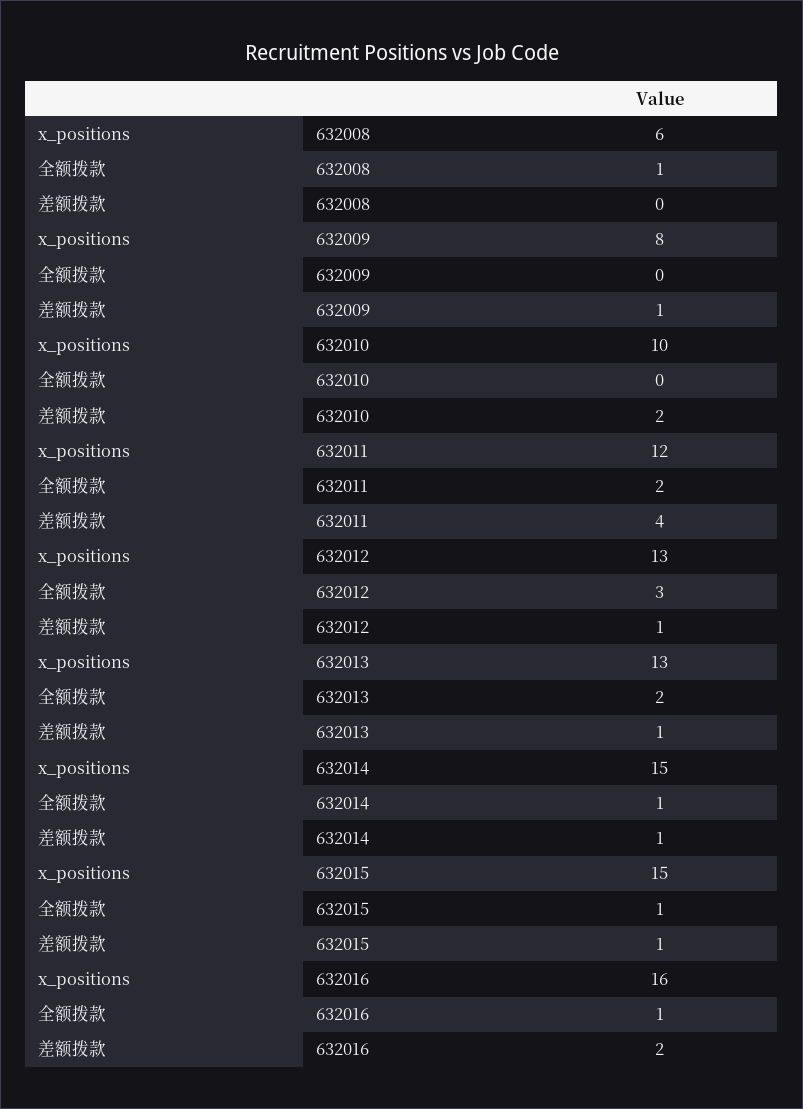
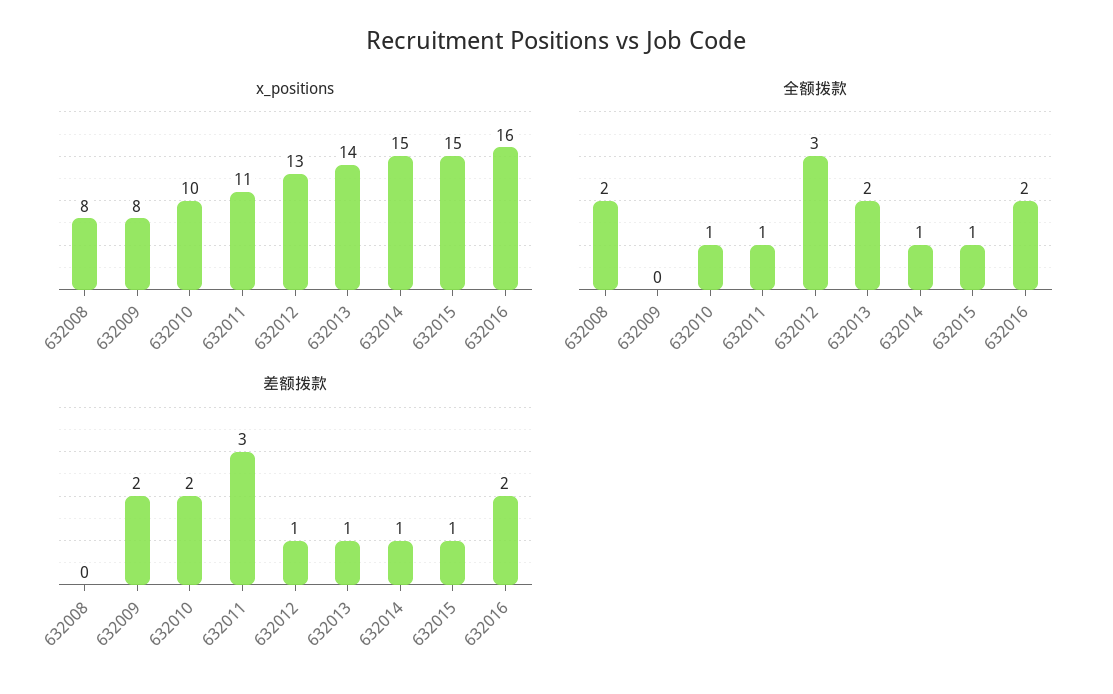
  {
    "x_positions": {
-     "632008": 6,
+     "632008": 8,
      "632009": 8,
      "632010": 10,
-     "632011": 12,
+     "632011": 11,
      "632012": 13,
-     "632013": 13,
+     "632013": 14,
      "632014": 15,
      "632015": 15,
      "632016": 16
    },
    "全额拨款": {
-     "632008": 1,
+     "632008": 2,
      "632009": 0,
-     "632010": 0,
+     "632010": 1,
-     "632011": 2,
+     "632011": 1,
      "632012": 3,
      "632013": 2,
      "632014": 1,
      "632015": 1,
-     "632016": 1
+     "632016": 2
    },
    "差额拨款": {
      "632008": 0,
-     "632009": 1,
+     "632009": 2,
      "632010": 2,
-     "632011": 4,
+     "632011": 3,
      "632012": 1,
      "632013": 1,
      "632014": 1,
      "632015": 1,
      "632016": 2
    }
  }

